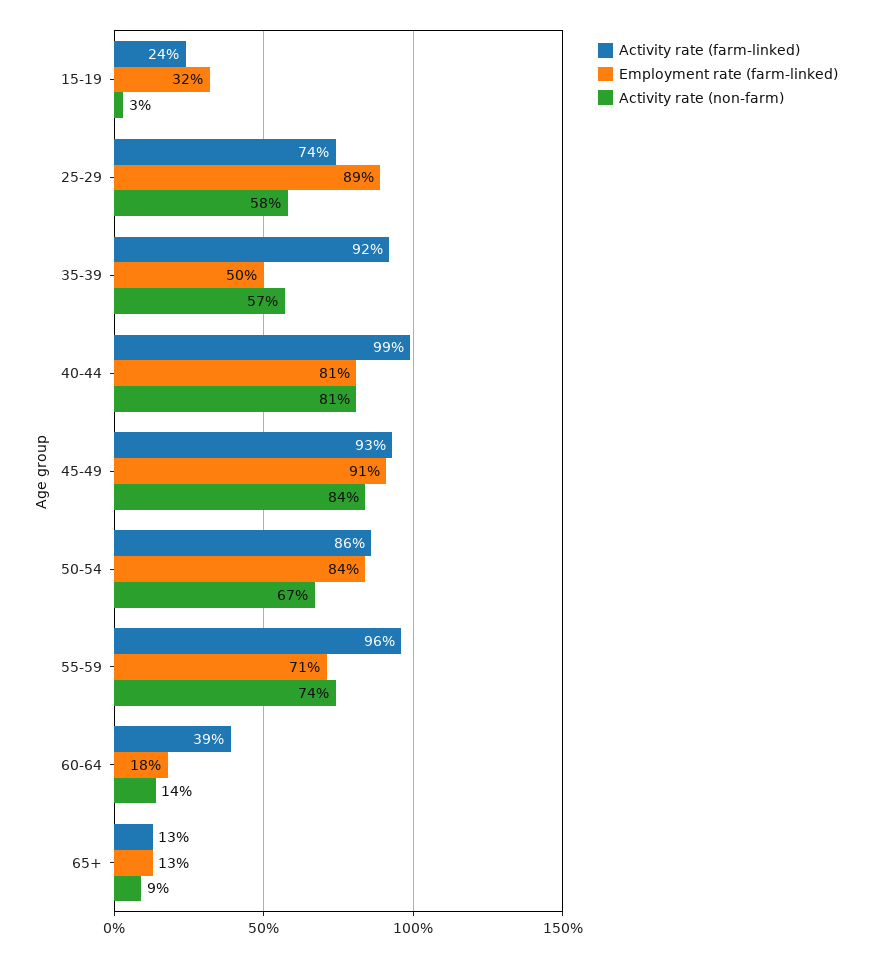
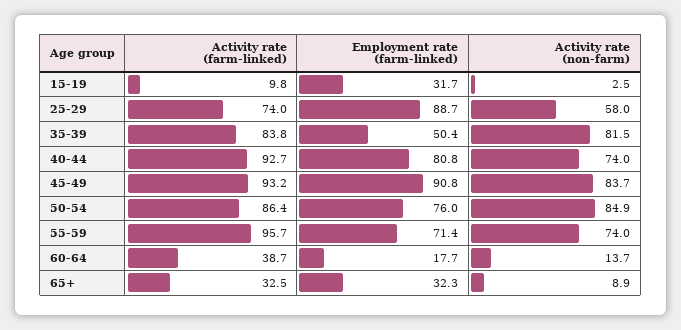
  {
    "Activity rate (farm-linked)": {
-     "15-19": 24,
+     "15-19": 9.8,
      "25-29": 74,
-     "35-39": 92,
+     "35-39": 83.8,
-     "40-44": 99,
+     "40-44": 92.7,
      "45-49": 93.2,
      "50-54": 86.4,
      "55-59": 95.7,
      "60-64": 38.7,
-     "65+": 13
+     "65+": 32.5
    },
    "Employment rate (farm-linked)": {
      "15-19": 31.7,
      "25-29": 88.7,
      "35-39": 50.4,
      "40-44": 80.8,
      "45-49": 90.8,
-     "50-54": 84,
+     "50-54": 76,
      "55-59": 71.4,
      "60-64": 17.7,
-     "65+": 13
+     "65+": 32.3
    },
    "Activity rate (non-farm)": {
      "15-19": 2.5,
      "25-29": 58,
-     "35-39": 57,
+     "35-39": 81.5,
-     "40-44": 81,
+     "40-44": 74,
      "45-49": 83.7,
-     "50-54": 67,
+     "50-54": 84.9,
      "55-59": 74,
      "60-64": 13.7,
      "65+": 8.9
    }
  }

